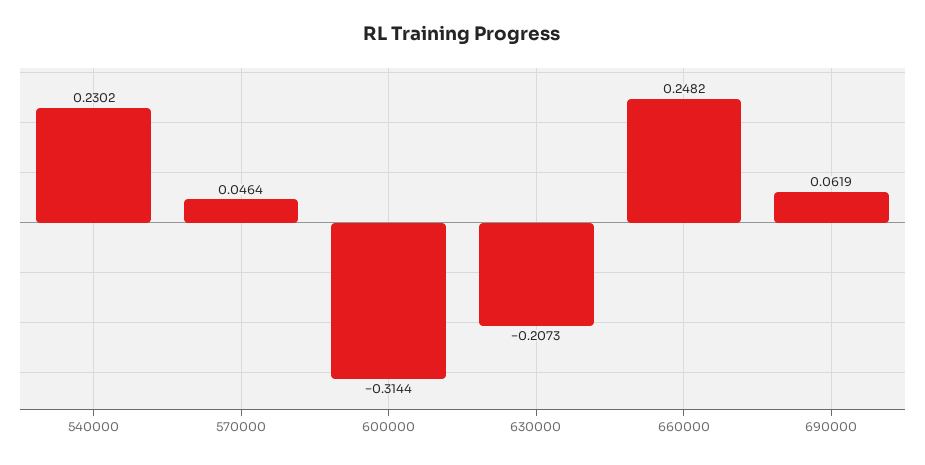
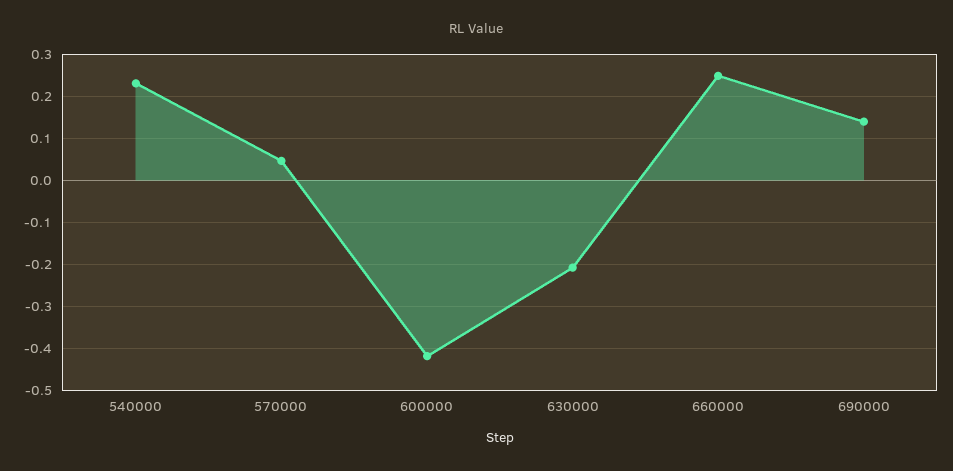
  {
    "540000": 0.2302,
    "570000": 0.0464,
-   "600000": -0.3144,
+   "600000": -0.42,
    "630000": -0.2073,
    "660000": 0.2482,
-   "690000": 0.0619
+   "690000": 0.14
  }

